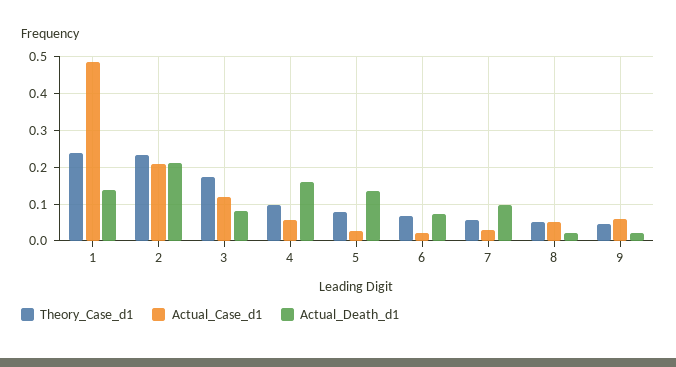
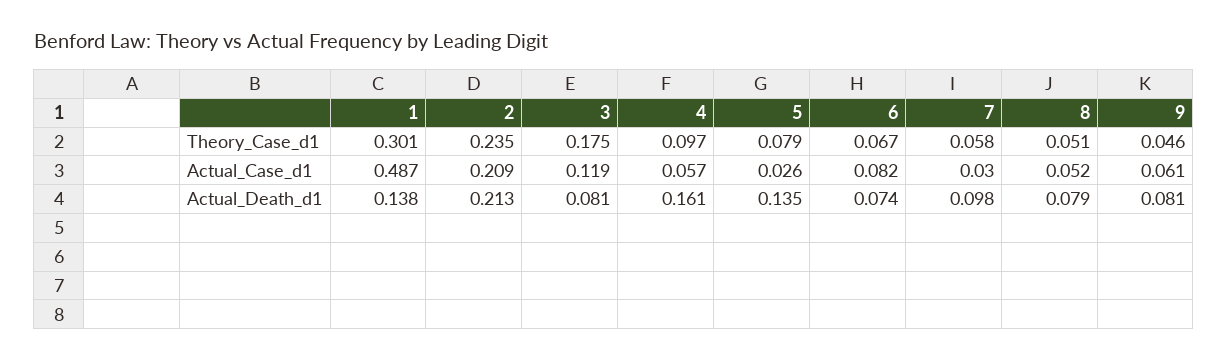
  {
    "Theory_Case_d1": {
-     "1": 0.24,
+     "1": 0.301,
      "2": 0.235,
      "3": 0.175,
      "4": 0.097,
      "5": 0.079,
      "6": 0.067,
      "7": 0.058,
      "8": 0.051,
      "9": 0.046
    },
    "Actual_Case_d1": {
      "1": 0.487,
      "2": 0.209,
      "3": 0.119,
      "4": 0.057,
      "5": 0.026,
-     "6": 0.02,
+     "6": 0.082,
      "7": 0.03,
      "8": 0.052,
      "9": 0.061
    },
    "Actual_Death_d1": {
      "1": 0.138,
      "2": 0.213,
      "3": 0.081,
      "4": 0.161,
      "5": 0.135,
      "6": 0.074,
      "7": 0.098,
-     "8": 0.02,
+     "8": 0.079,
-     "9": 0.02
+     "9": 0.081
    }
  }

